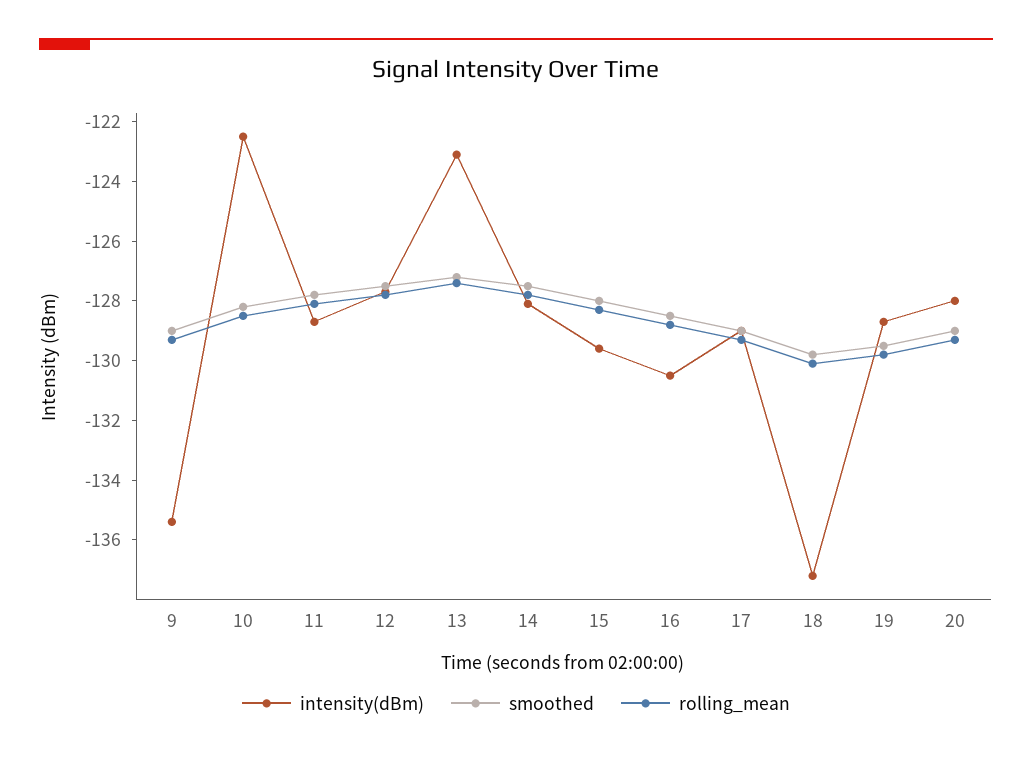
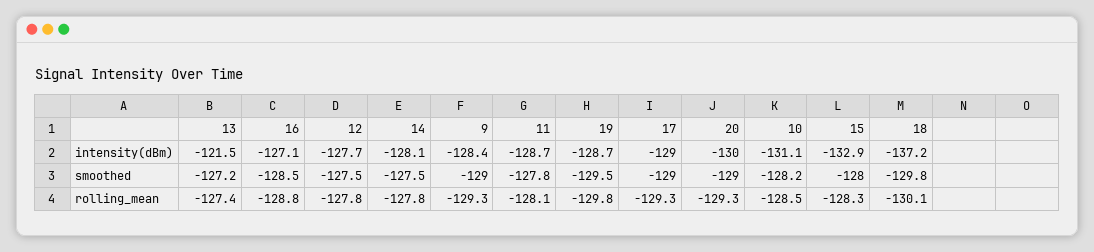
  {
    "intensity(dBm)": {
-     "9": -135.5,
+     "9": -128.4,
-     "10": -122.5,
+     "10": -131.1,
      "11": -128.7,
      "12": -127.7,
-     "13": -123,
+     "13": -121.5,
      "14": -128.1,
-     "15": -129.5,
+     "15": -132.9,
-     "16": -130.5,
+     "16": -127.1,
      "17": -129,
      "18": -137.2,
      "19": -128.7,
-     "20": -128
+     "20": -130
    },
    "smoothed": {
      "9": -129,
      "10": -128.2,
      "11": -127.8,
      "12": -127.5,
      "13": -127.2,
      "14": -127.5,
      "15": -128,
      "16": -128.5,
      "17": -129,
      "18": -129.8,
      "19": -129.5,
      "20": -129
    },
    "rolling_mean": {
      "9": -129.3,
      "10": -128.5,
      "11": -128.1,
      "12": -127.8,
      "13": -127.4,
      "14": -127.8,
      "15": -128.3,
      "16": -128.8,
      "17": -129.3,
      "18": -130.1,
      "19": -129.8,
      "20": -129.3
    }
  }

